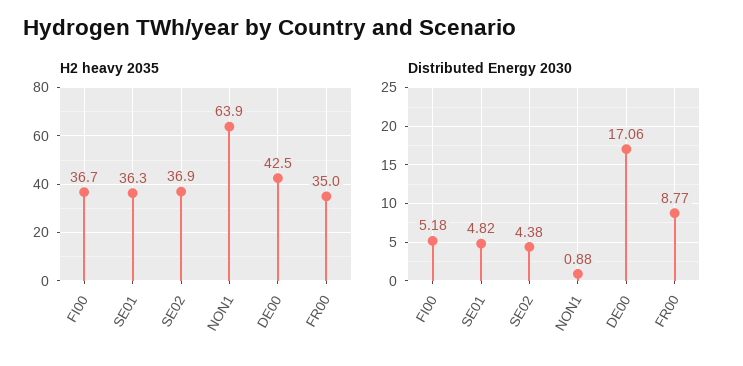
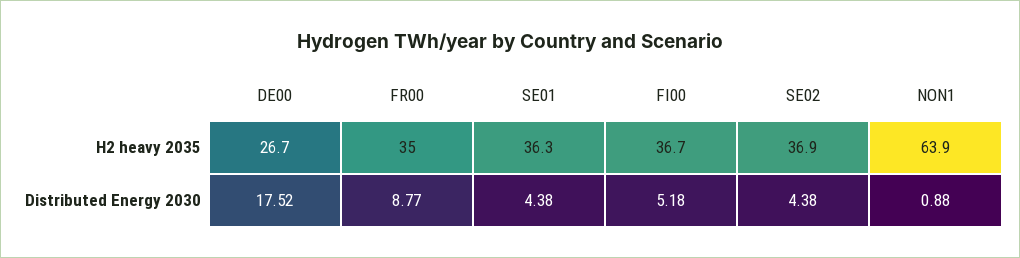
  {
    "H2 heavy 2035": {
      "FI00": 36.7,
      "SE01": 36.3,
      "SE02": 36.9,
      "NON1": 63.9,
-     "DE00": 42.5,
+     "DE00": 26.7,
      "FR00": 35
    },
    "Distributed Energy 2030": {
      "FI00": 5.18,
-     "SE01": 4.82,
+     "SE01": 4.38,
      "SE02": 4.38,
      "NON1": 0.88,
-     "DE00": 17.06,
+     "DE00": 17.52,
      "FR00": 8.77
    }
  }

